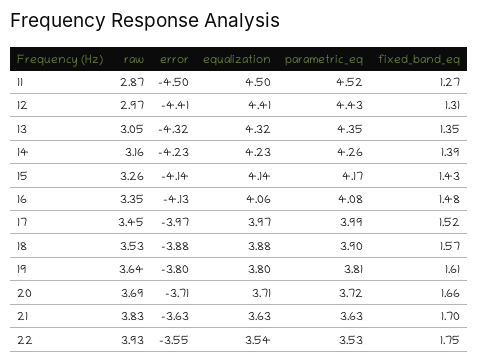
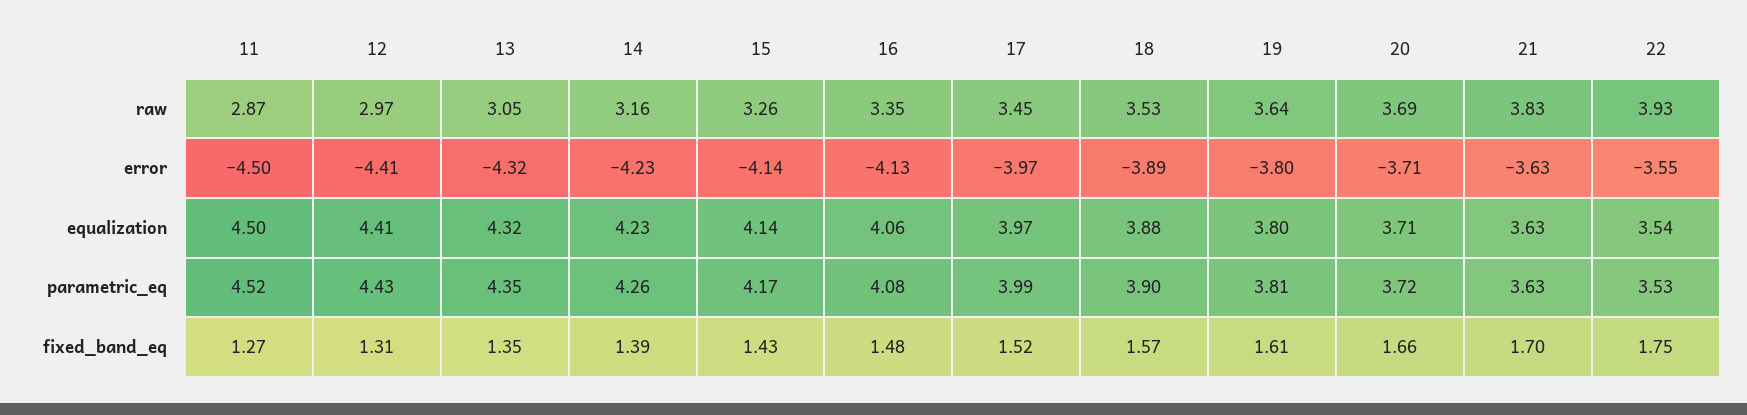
  {
    "raw": {
      "11": 2.87,
      "12": 2.97,
      "13": 3.05,
      "14": 3.16,
      "15": 3.26,
      "16": 3.35,
      "17": 3.45,
      "18": 3.53,
      "19": 3.64,
      "20": 3.69,
      "21": 3.83,
      "22": 3.93
    },
    "error": {
      "11": -4.5,
      "12": -4.41,
      "13": -4.32,
      "14": -4.23,
      "15": -4.14,
      "16": -4.13,
      "17": -3.97,
-     "18": -3.88,
+     "18": -3.89,
      "19": -3.8,
      "20": -3.71,
      "21": -3.63,
      "22": -3.55
    },
    "equalization": {
      "11": 4.5,
      "12": 4.41,
      "13": 4.32,
      "14": 4.23,
      "15": 4.14,
      "16": 4.06,
      "17": 3.97,
      "18": 3.88,
      "19": 3.8,
      "20": 3.71,
      "21": 3.63,
      "22": 3.54
    },
    "parametric_eq": {
      "11": 4.52,
      "12": 4.43,
      "13": 4.35,
      "14": 4.26,
      "15": 4.17,
      "16": 4.08,
      "17": 3.99,
      "18": 3.9,
      "19": 3.81,
      "20": 3.72,
      "21": 3.63,
      "22": 3.53
    },
    "fixed_band_eq": {
      "11": 1.27,
      "12": 1.31,
      "13": 1.35,
      "14": 1.39,
      "15": 1.43,
      "16": 1.48,
      "17": 1.52,
      "18": 1.57,
      "19": 1.61,
      "20": 1.66,
      "21": 1.7,
      "22": 1.75
    }
  }

